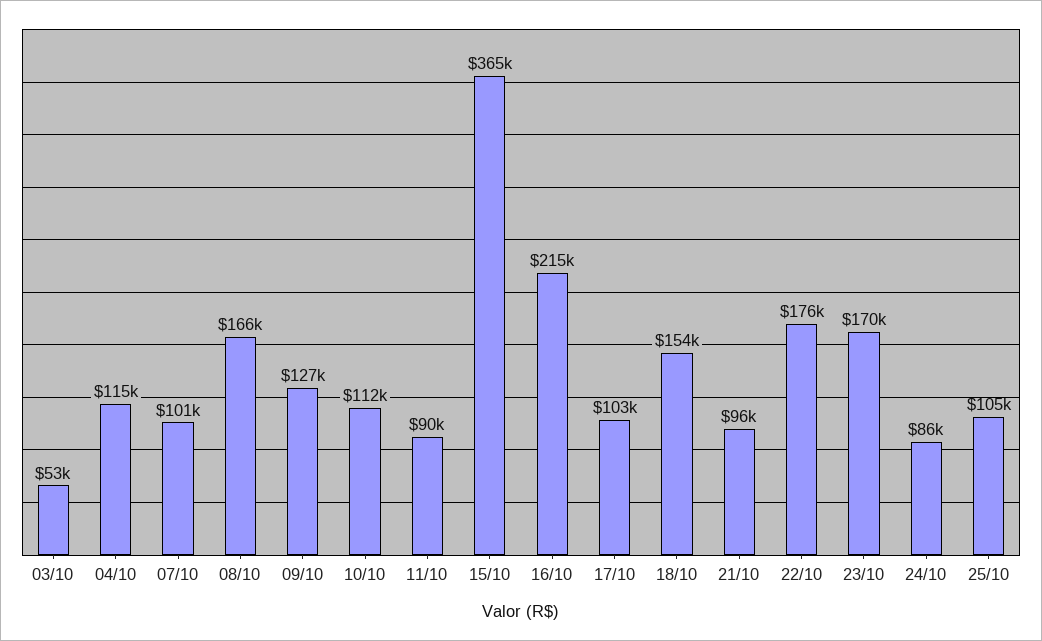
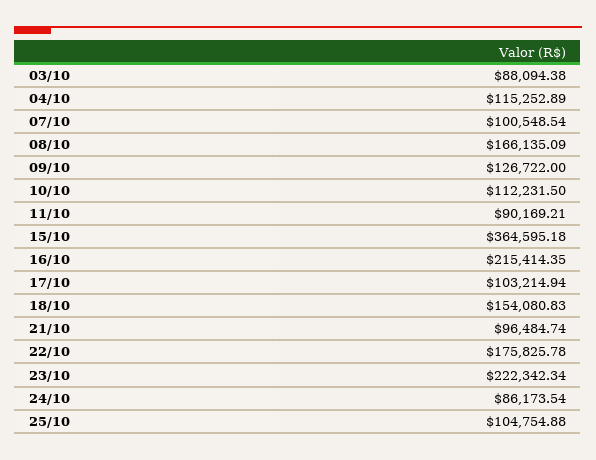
  {
-   "03/10": 53000,
+   "03/10": 88094.38,
    "04/10": 115252.89,
    "07/10": 100548.54,
    "08/10": 166135.09,
    "09/10": 126722,
    "10/10": 112231.5,
    "11/10": 90169.21,
    "15/10": 364595.18,
    "16/10": 215414.35,
    "17/10": 103214.94,
    "18/10": 154080.83,
    "21/10": 96484.74,
    "22/10": 175825.78,
-   "23/10": 170000,
+   "23/10": 222342.34,
    "24/10": 86173.54,
    "25/10": 104754.88
  }

